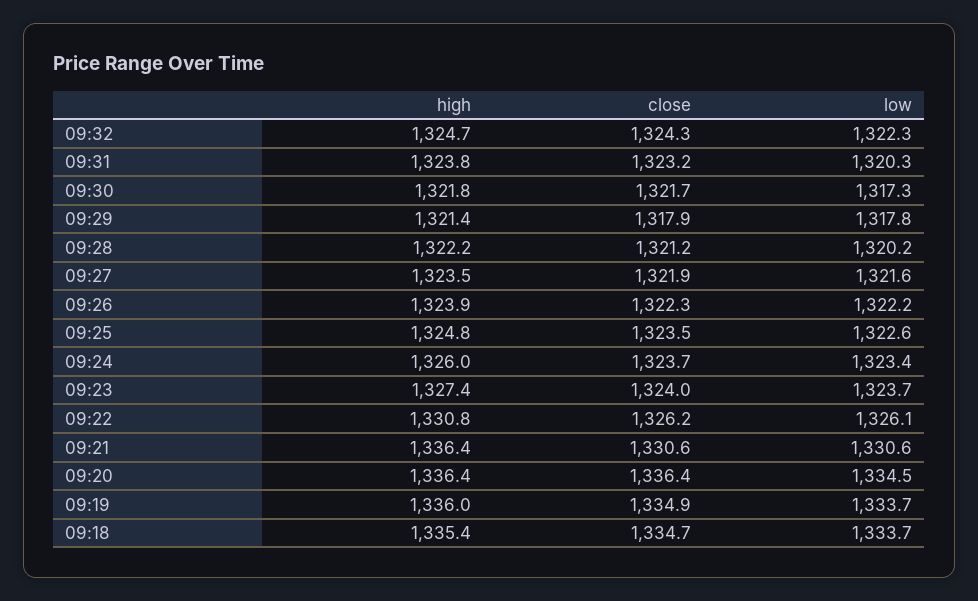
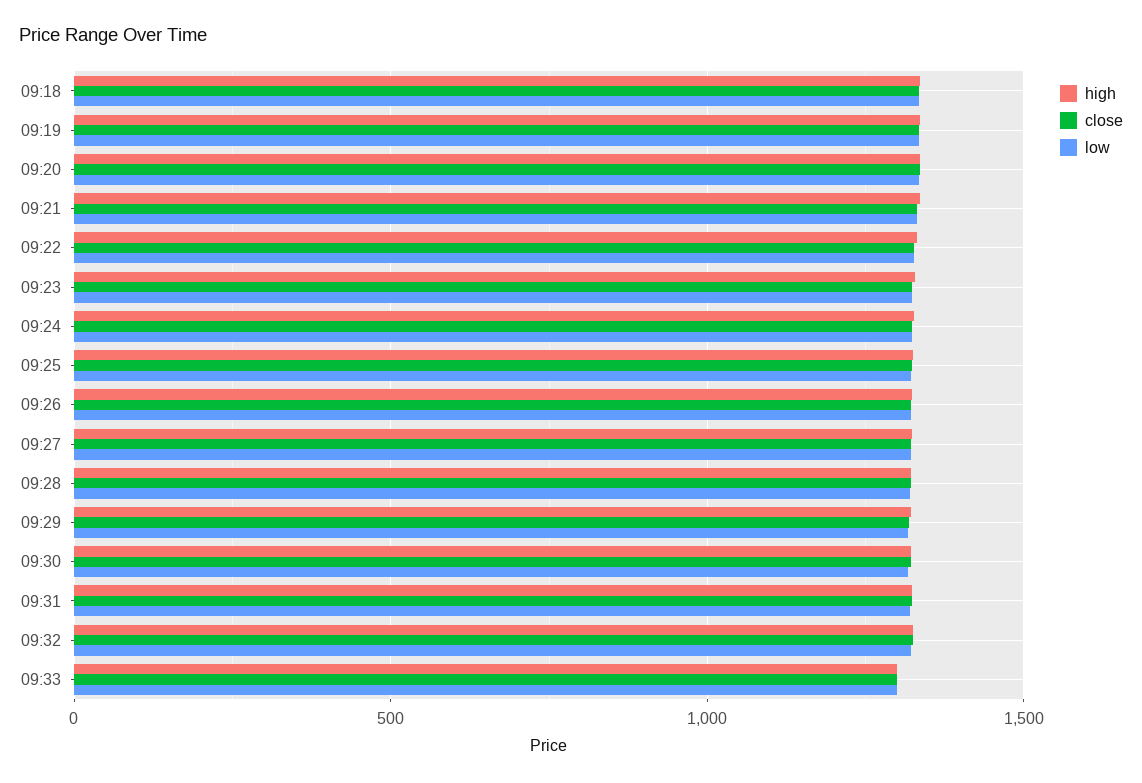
  {
    "high": {
      "09:32": 1324.7,
      "09:31": 1323.8,
      "09:30": 1321.8,
      "09:29": 1321.4,
      "09:28": 1322.2,
      "09:27": 1323.5,
      "09:26": 1323.9,
      "09:25": 1324.8,
      "09:24": 1326,
      "09:23": 1327.4,
      "09:22": 1330.8,
      "09:21": 1336.4,
      "09:20": 1336.4,
      "09:19": 1336,
-     "09:18": 1335.4
+     "09:18": 1335.4,
+     "09:33": 1300
    },
    "close": {
      "09:32": 1324.3,
      "09:31": 1323.2,
      "09:30": 1321.7,
      "09:29": 1317.9,
      "09:28": 1321.2,
      "09:27": 1321.9,
      "09:26": 1322.3,
      "09:25": 1323.5,
      "09:24": 1323.7,
      "09:23": 1324,
      "09:22": 1326.2,
      "09:21": 1330.6,
      "09:20": 1336.4,
      "09:19": 1334.9,
-     "09:18": 1334.7
+     "09:18": 1334.7,
+     "09:33": 1300
    },
    "low": {
      "09:32": 1322.3,
      "09:31": 1320.3,
      "09:30": 1317.3,
      "09:29": 1317.8,
      "09:28": 1320.2,
      "09:27": 1321.6,
      "09:26": 1322.2,
      "09:25": 1322.6,
      "09:24": 1323.4,
      "09:23": 1323.7,
      "09:22": 1326.1,
      "09:21": 1330.6,
      "09:20": 1334.5,
      "09:19": 1333.7,
-     "09:18": 1333.7
+     "09:18": 1333.7,
+     "09:33": 1300
    }
  }

